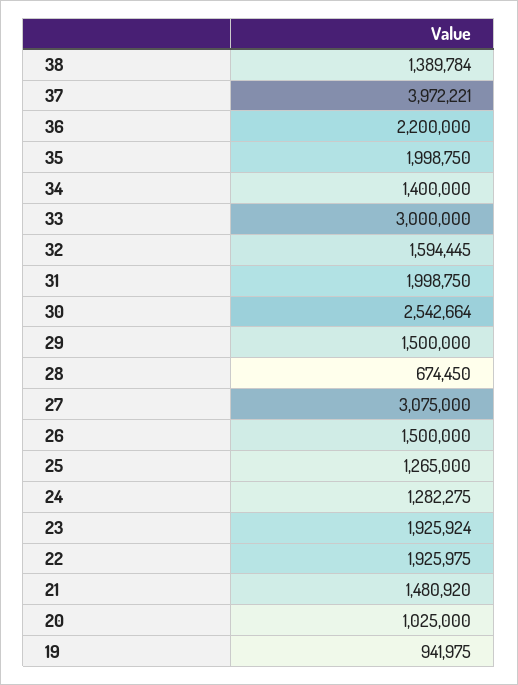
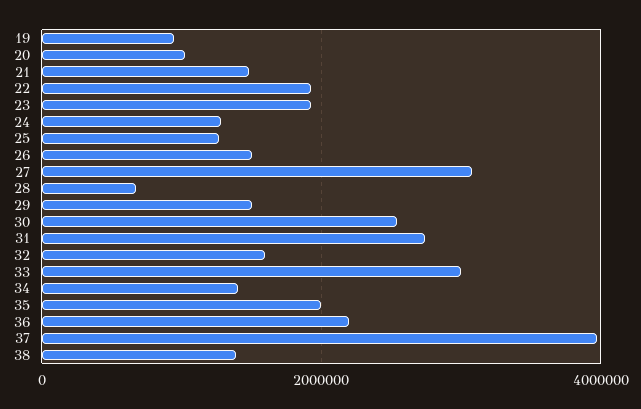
  {
    "38": 1389784,
    "37": 3972221,
    "36": 2200000,
    "35": 1998750,
    "34": 1400000,
    "33": 3000000,
    "32": 1594445,
-   "31": 1998750,
+   "31": 2800000,
    "30": 2542664,
    "29": 1500000,
    "28": 674450,
    "27": 3075000,
    "26": 1500000,
    "25": 1265000,
    "24": 1282275,
    "23": 1925924,
    "22": 1925975,
    "21": 1480920,
    "20": 1025000,
    "19": 941975
  }

